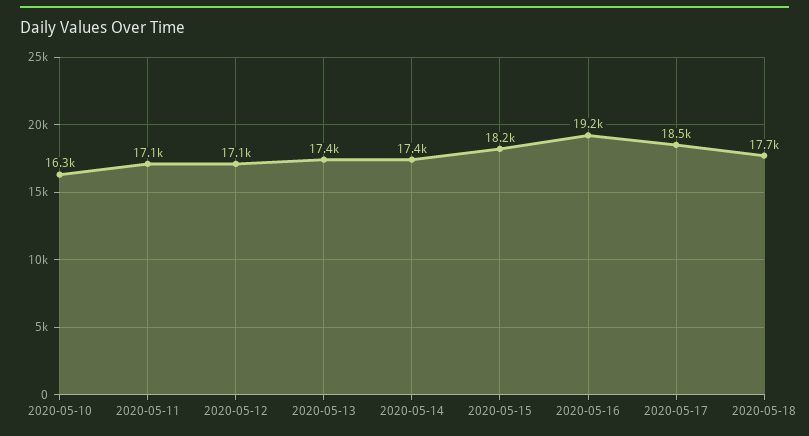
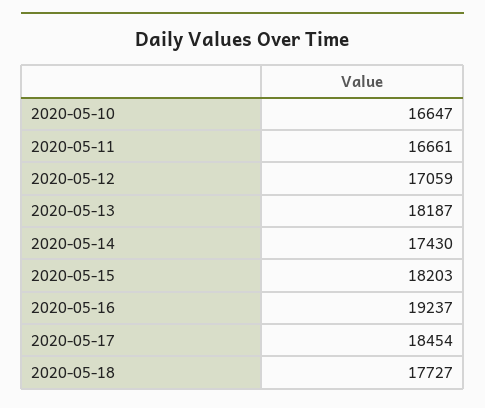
  {
-   "2020-05-10": 16300,
+   "2020-05-10": 16647,
-   "2020-05-11": 17100,
+   "2020-05-11": 16661,
    "2020-05-12": 17059,
-   "2020-05-13": 17400,
+   "2020-05-13": 18187,
    "2020-05-14": 17430,
    "2020-05-15": 18203,
    "2020-05-16": 19237,
    "2020-05-17": 18454,
    "2020-05-18": 17727
  }

